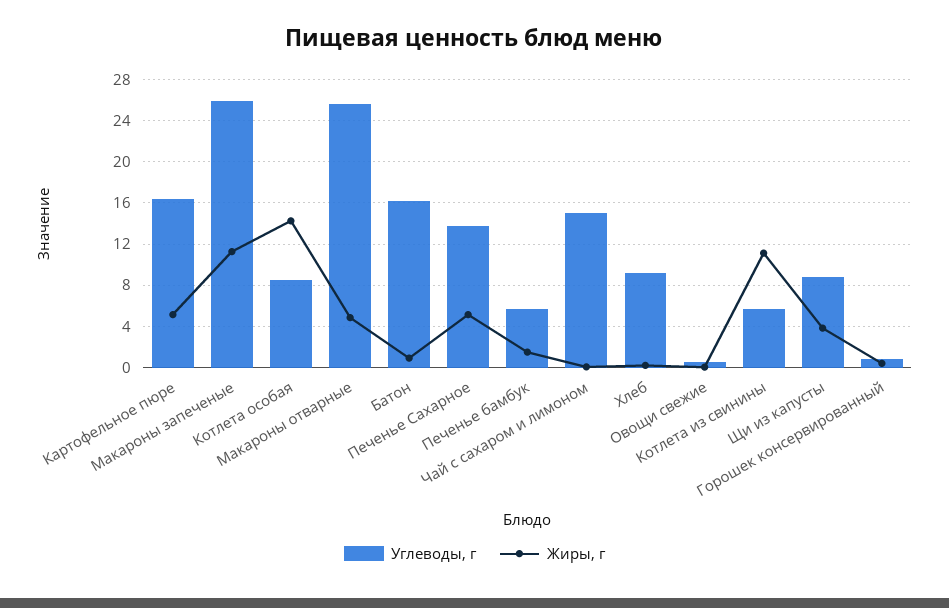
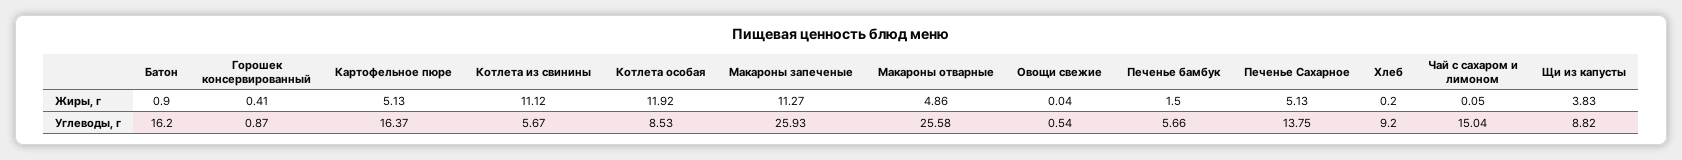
  {
    "Углеводы, г": {
      "Картофельное пюре": 16.37,
      "Макароны запеченые": 25.93,
      "Котлета особая": 8.53,
      "Макароны отварные": 25.58,
      "Батон": 16.2,
      "Печенье Сахарное": 13.75,
      "Печенье бамбук": 5.66,
      "Чай с сахаром и лимоном": 15.04,
      "Хлеб": 9.2,
      "Овощи свежие": 0.54,
      "Котлета из свинины": 5.67,
      "Щи из капусты": 8.82,
      "Горошек консервированный": 0.87
    },
    "Жиры, г": {
      "Картофельное пюре": 5.13,
      "Макароны запеченые": 11.27,
-     "Котлета особая": 14,
+     "Котлета особая": 11.92,
      "Макароны отварные": 4.86,
      "Батон": 0.9,
      "Печенье Сахарное": 5.13,
      "Печенье бамбук": 1.5,
      "Чай с сахаром и лимоном": 0.05,
      "Хлеб": 0.2,
      "Овощи свежие": 0.04,
      "Котлета из свинины": 11.12,
      "Щи из капусты": 3.83,
      "Горошек консервированный": 0.41
    }
  }

